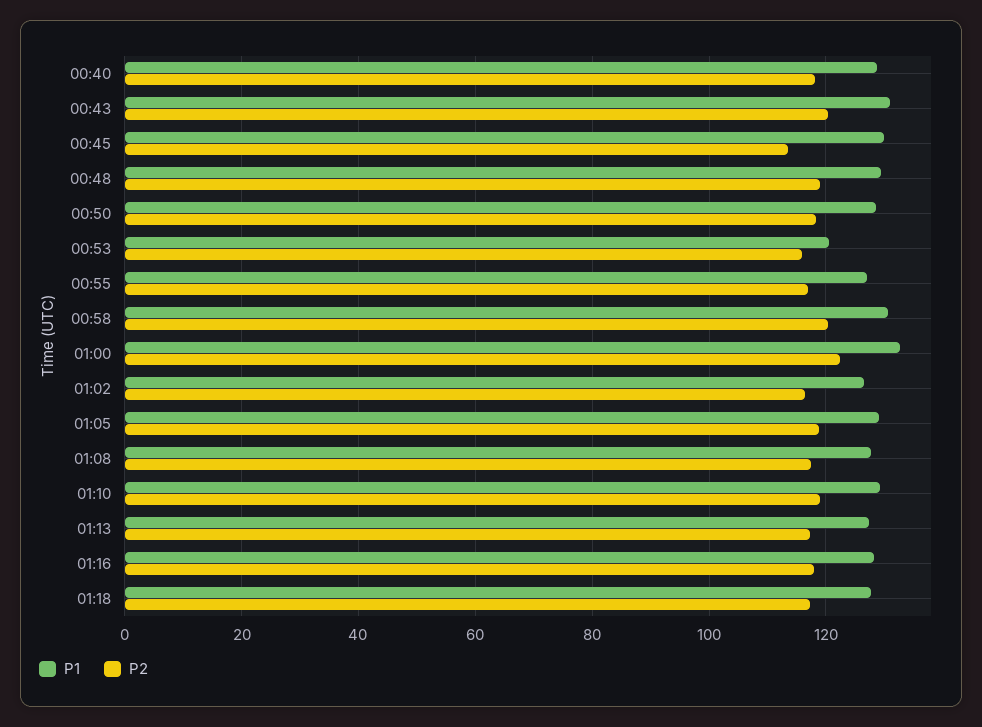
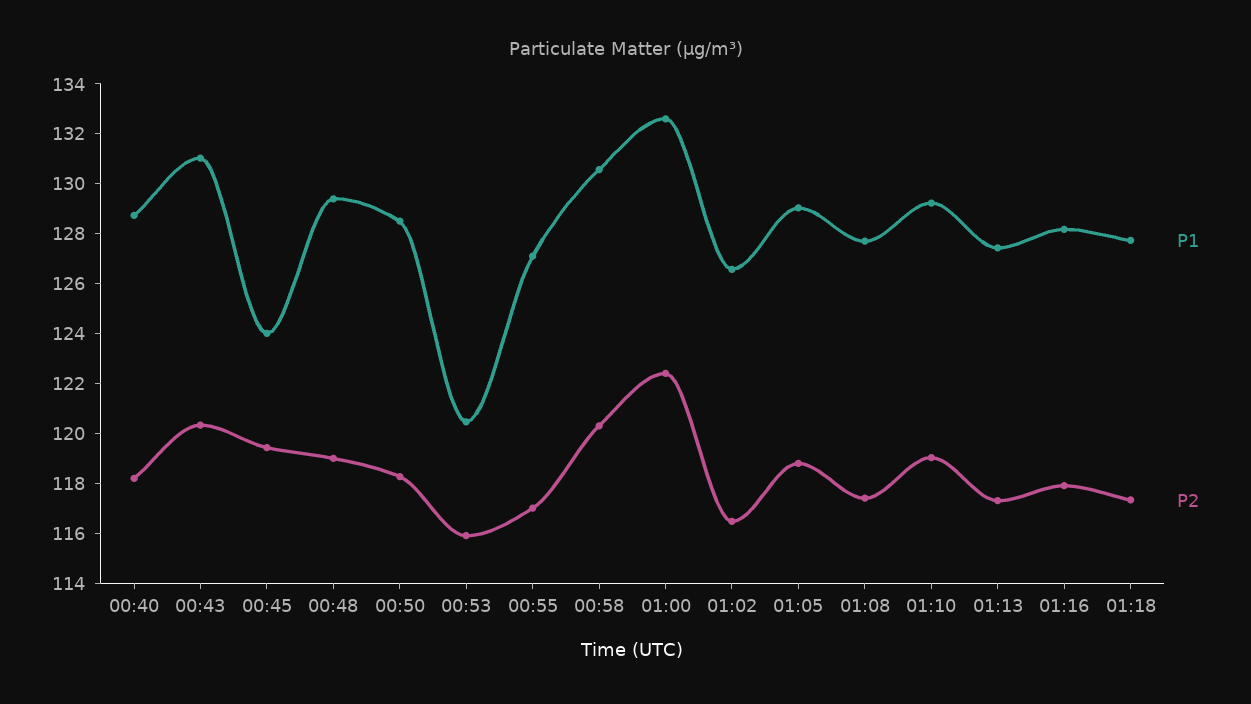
  {
    "P1": {
      "00:40": 128.5,
      "00:43": 131,
-     "00:45": 130,
+     "00:45": 124,
      "00:48": 129.5,
      "00:50": 128.5,
      "00:53": 120.5,
      "00:55": 127,
      "00:58": 130.5,
      "01:00": 132.5,
      "01:02": 126.5,
      "01:05": 129,
      "01:08": 127.5,
      "01:10": 129,
      "01:13": 127.5,
      "01:16": 128,
      "01:18": 127.5
    },
    "P2": {
      "00:40": 118,
      "00:43": 120.5,
-     "00:45": 114,
+     "00:45": 119.5,
      "00:48": 119,
      "00:50": 118.5,
      "00:53": 116,
      "00:55": 117,
      "00:58": 120.5,
      "01:00": 122.5,
      "01:02": 116.5,
      "01:05": 119,
      "01:08": 117.5,
      "01:10": 119,
      "01:13": 117.5,
      "01:16": 118,
      "01:18": 117.5
    }
  }

